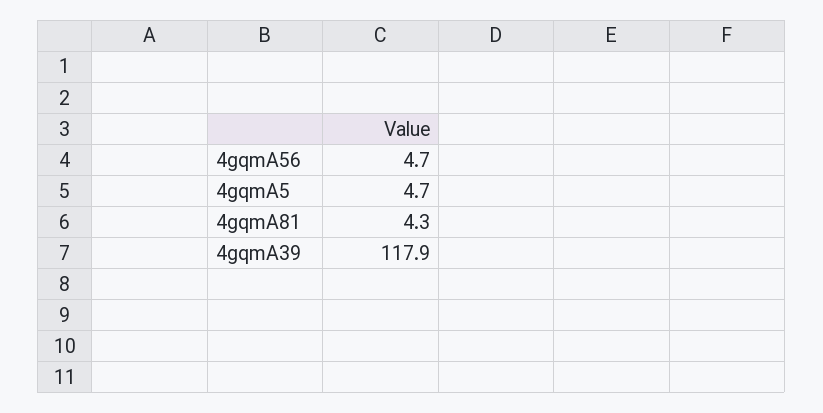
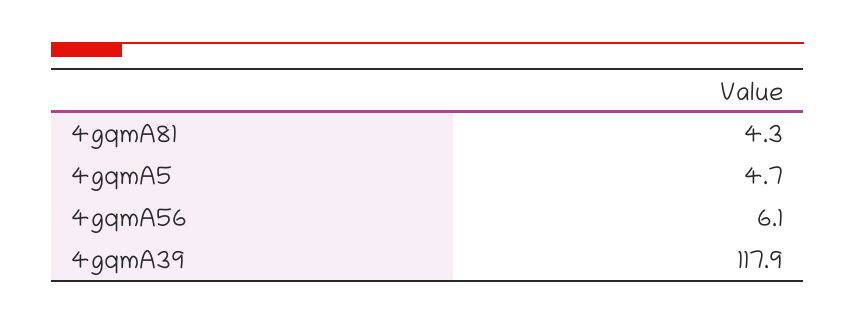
  {
-   "4gqmA56": 4.7,
+   "4gqmA56": 6.1,
    "4gqmA5": 4.7,
    "4gqmA81": 4.3,
    "4gqmA39": 117.9
  }

